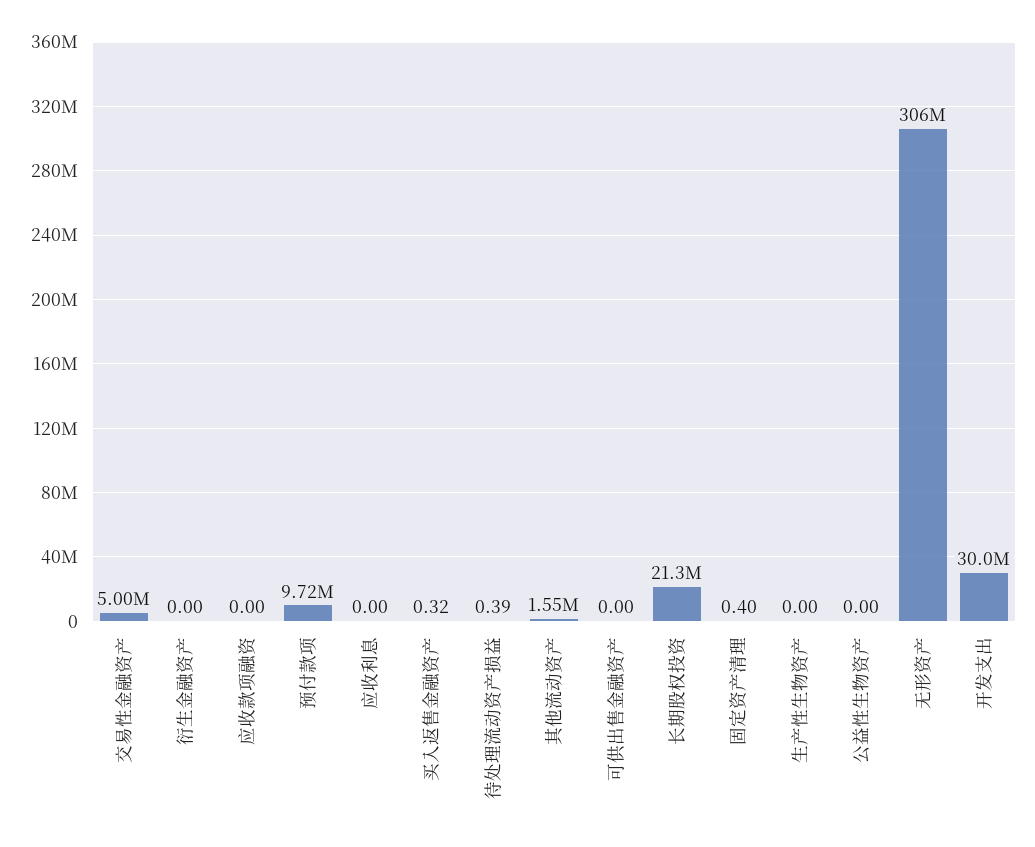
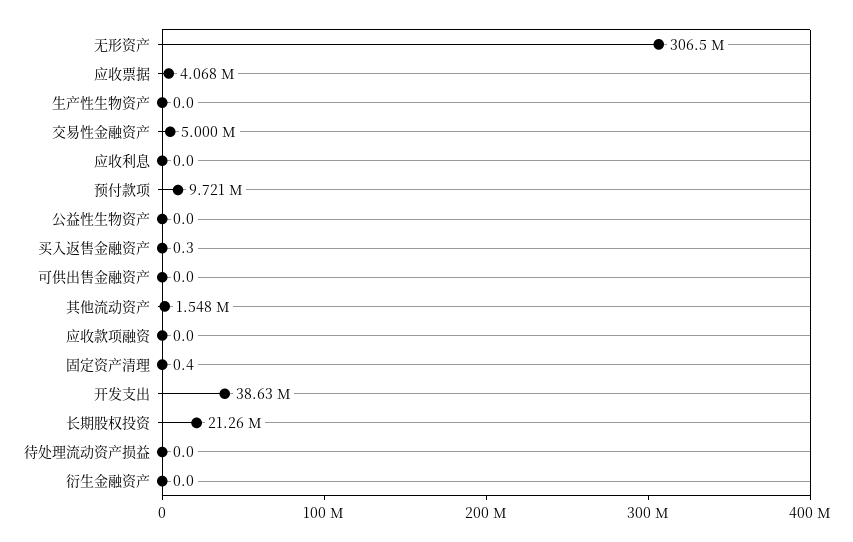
  {
    "交易性金融资产": 5000000,
    "衍生金融资产": 0,
    "应收款项融资": 0,
    "预付款项": 9721000,
    "应收利息": 0,
    "买入返售金融资产": 0.32,
-   "待处理流动资产损益": 0.39,
+   "待处理流动资产损益": 0,
    "其他流动资产": 1548000,
    "可供出售金融资产": 0,
    "长期股权投资": 21260000,
    "固定资产清理": 0.4,
    "生产性生物资产": 0,
    "公益性生物资产": 0,
    "无形资产": 306500000,
-   "开发支出": 30000000
+   "开发支出": 38630000,
+   "应收票据": 4068000
  }

